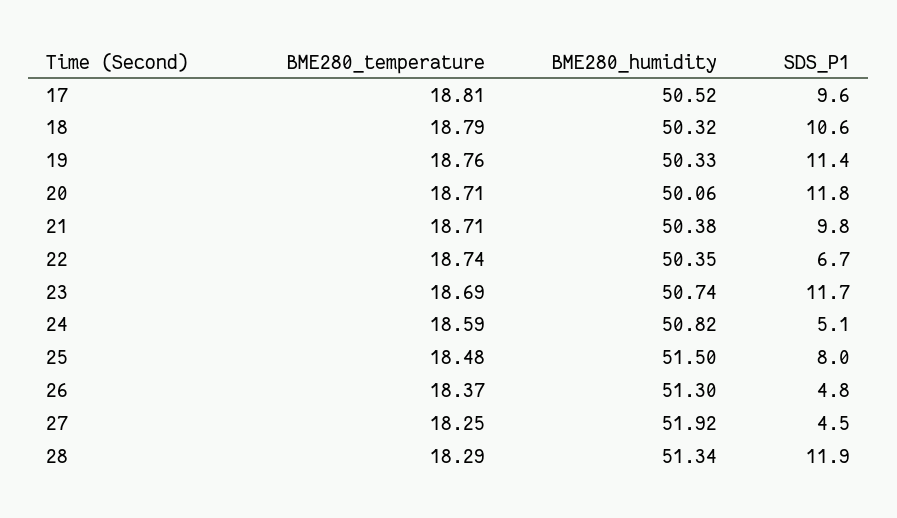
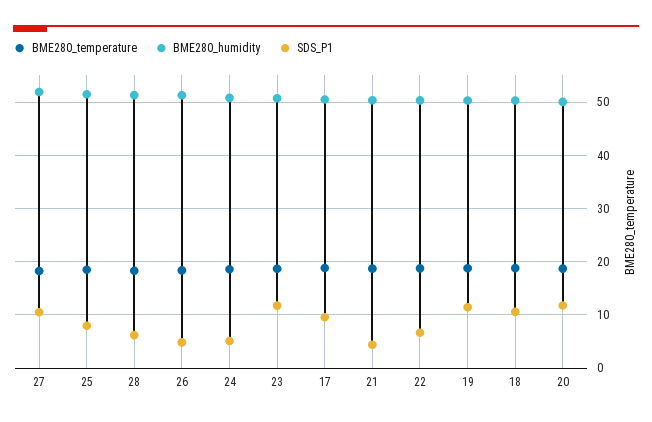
  {
    "BME280_temperature": {
      "17": 18.81,
      "18": 18.79,
      "19": 18.76,
      "20": 18.71,
      "21": 18.71,
      "22": 18.74,
      "23": 18.69,
      "24": 18.59,
      "25": 18.48,
      "26": 18.37,
      "27": 18.25,
      "28": 18.29
    },
    "BME280_humidity": {
      "17": 50.52,
      "18": 50.32,
      "19": 50.33,
      "20": 50.06,
      "21": 50.38,
      "22": 50.35,
      "23": 50.74,
      "24": 50.82,
      "25": 51.5,
      "26": 51.3,
      "27": 51.92,
      "28": 51.34
    },
    "SDS_P1": {
      "17": 9.6,
      "18": 10.6,
      "19": 11.4,
      "20": 11.8,
-     "21": 9.8,
+     "21": 4,
      "22": 6.7,
      "23": 11.7,
      "24": 5.1,
      "25": 8,
      "26": 4.8,
-     "27": 4.5,
+     "27": 10,
-     "28": 11.9
+     "28": 6
    }
  }

